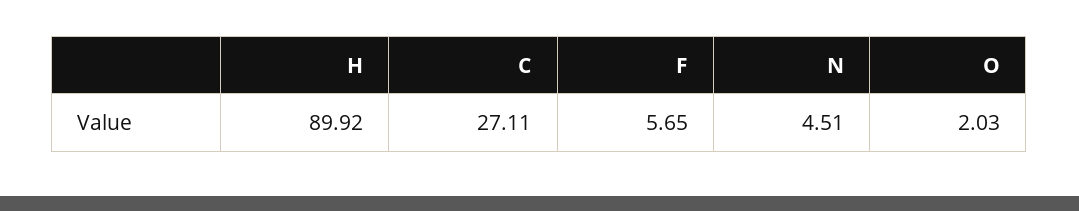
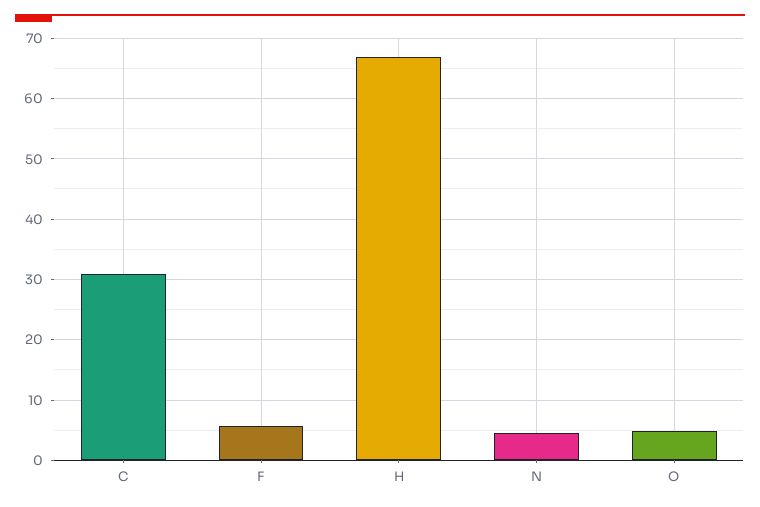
  {
-   "H": 89.92,
+   "H": 67,
-   "C": 27.11,
+   "C": 31,
    "F": 5.65,
    "N": 4.51,
-   "O": 2.03
+   "O": 5
  }

